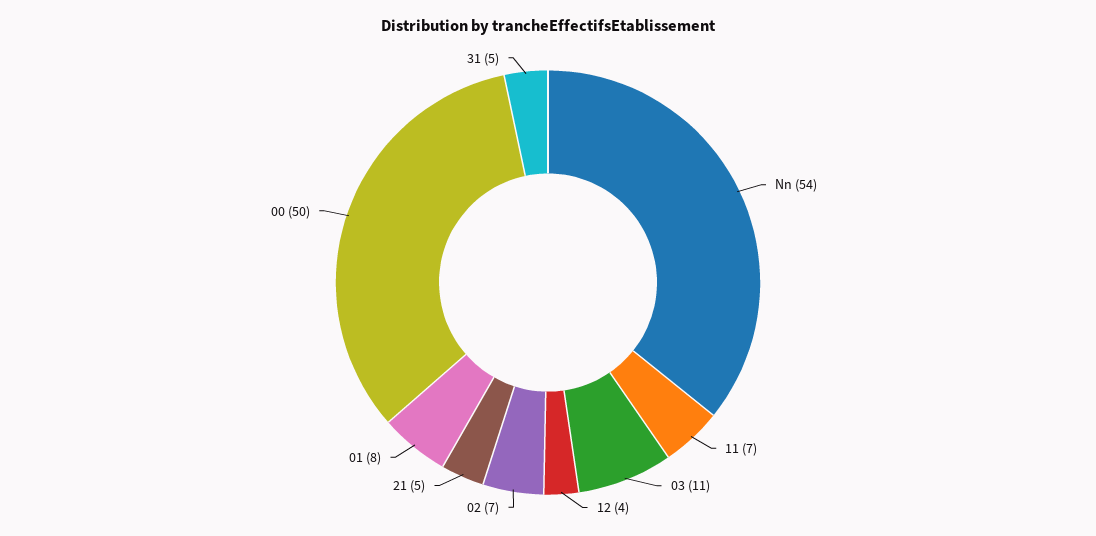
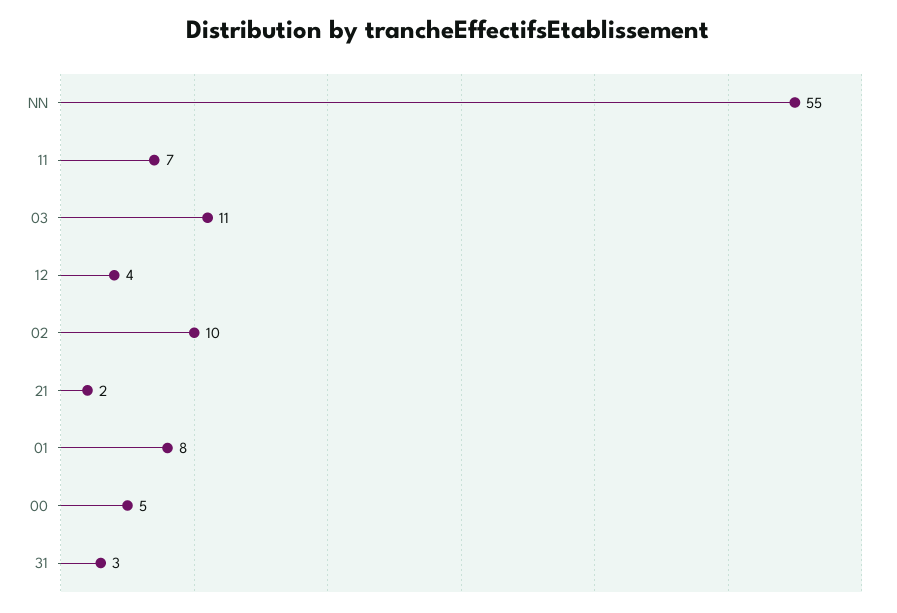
  {
-   "Nn": 54,
+   "Nn": 55,
    "11": 7,
    "03": 11,
    "12": 4,
-   "02": 7,
+   "02": 10,
-   "21": 5,
+   "21": 2,
    "01": 8,
-   "00": 50,
+   "00": 5,
-   "31": 5
+   "31": 3
  }

